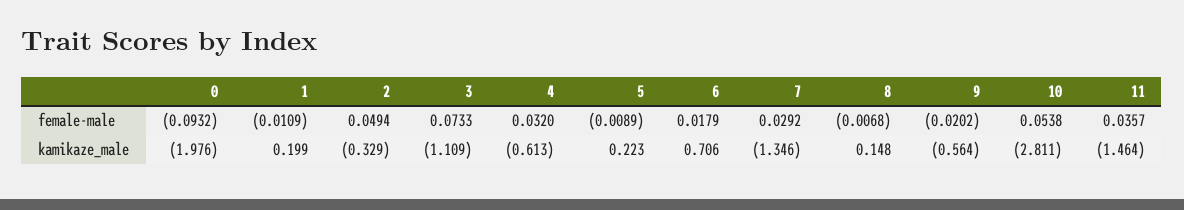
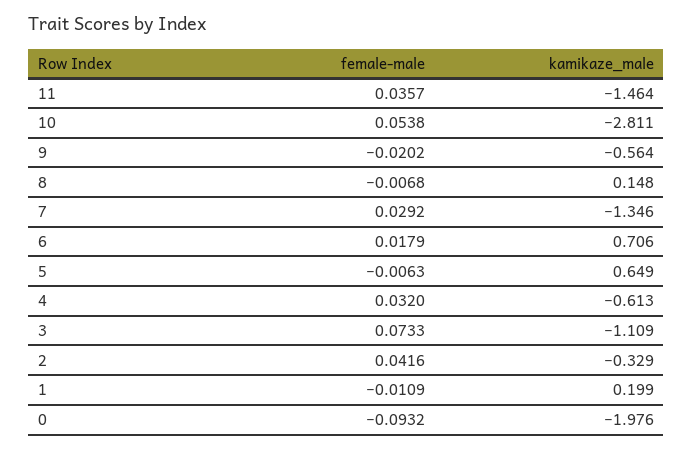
  {
    "0": {
      "female-male": -0.0932,
      "kamikaze_male": -1.976
    },
    "1": {
      "female-male": -0.0109,
      "kamikaze_male": 0.199
    },
    "2": {
-     "female-male": 0.0494,
+     "female-male": 0.0416,
      "kamikaze_male": -0.329
    },
    "3": {
      "female-male": 0.0733,
      "kamikaze_male": -1.109
    },
    "4": {
      "female-male": 0.032,
      "kamikaze_male": -0.613
    },
    "5": {
-     "female-male": -0.0089,
+     "female-male": -0.0063,
-     "kamikaze_male": 0.223
+     "kamikaze_male": 0.649
    },
    "6": {
      "female-male": 0.0179,
      "kamikaze_male": 0.706
    },
    "7": {
      "female-male": 0.0292,
      "kamikaze_male": -1.346
    },
    "8": {
      "female-male": -0.0068,
      "kamikaze_male": 0.148
    },
    "9": {
      "female-male": -0.0202,
      "kamikaze_male": -0.564
    },
    "10": {
      "female-male": 0.0538,
      "kamikaze_male": -2.811
    },
    "11": {
      "female-male": 0.0357,
      "kamikaze_male": -1.464
    }
  }

